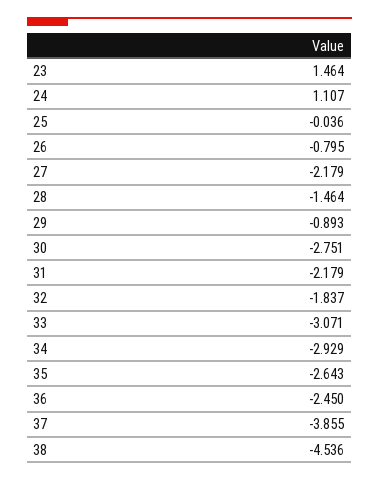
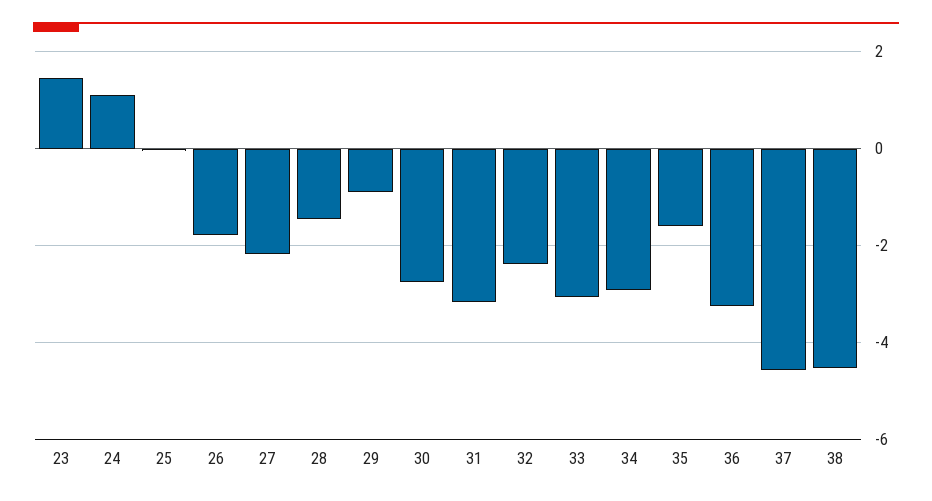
  {
    "23": 1.464,
    "24": 1.107,
    "25": -0.036,
-   "26": -0.795,
+   "26": -1.8,
    "27": -2.179,
    "28": -1.464,
    "29": -0.893,
    "30": -2.751,
-   "31": -2.179,
+   "31": -3.2,
-   "32": -1.837,
+   "32": -2.4,
    "33": -3.071,
    "34": -2.929,
-   "35": -2.643,
+   "35": -1.6,
-   "36": -2.45,
+   "36": -3.2,
-   "37": -3.855,
+   "37": -4.6,
    "38": -4.536
  }

